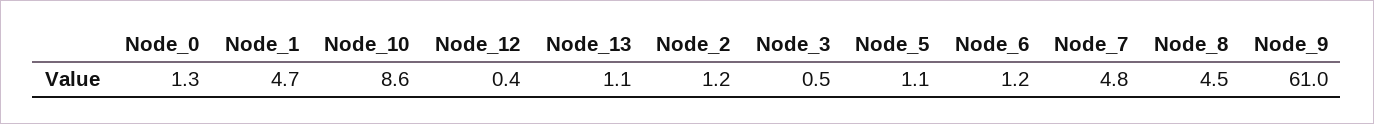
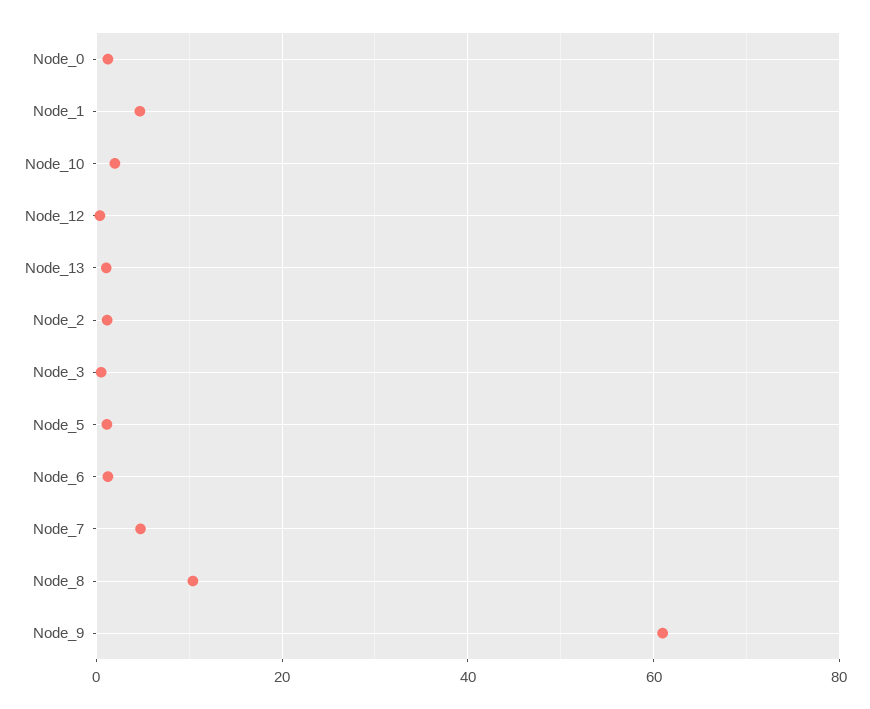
  {
    "Node_0": 1.3,
    "Node_1": 4.7,
-   "Node_10": 8.6,
+   "Node_10": 2,
    "Node_12": 0.4,
    "Node_13": 1.1,
    "Node_2": 1.2,
    "Node_3": 0.5,
    "Node_5": 1.1,
    "Node_6": 1.2,
    "Node_7": 4.8,
-   "Node_8": 4.5,
+   "Node_8": 10,
    "Node_9": 61
  }

